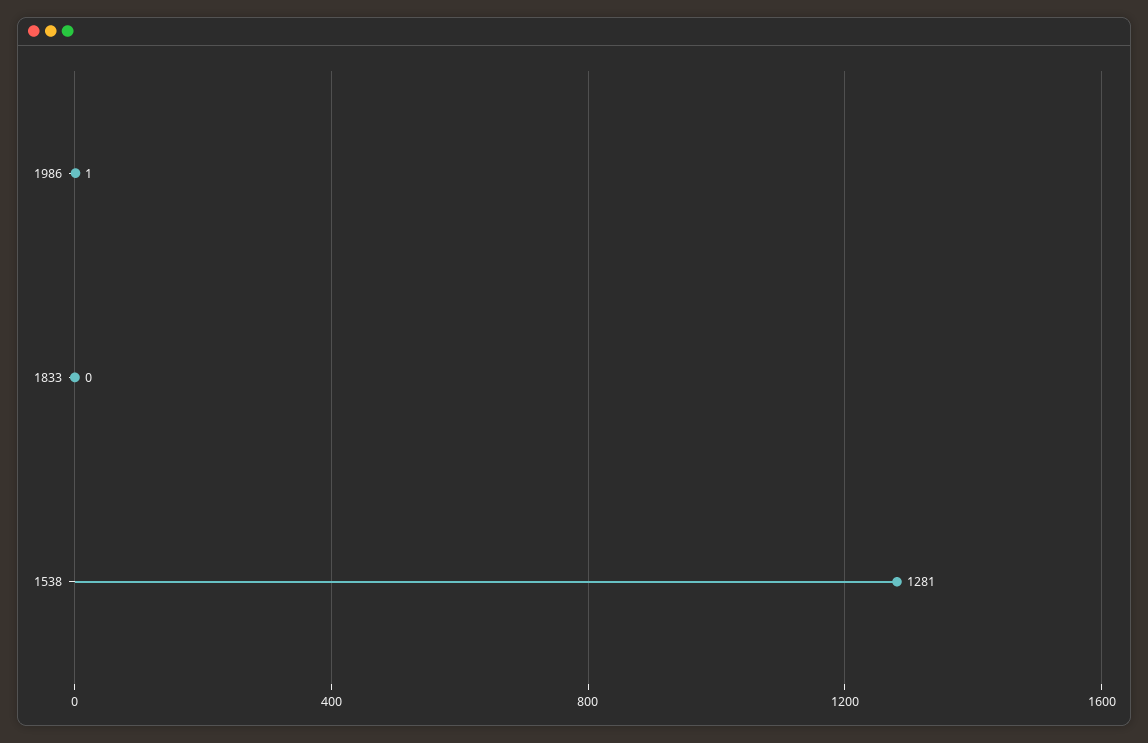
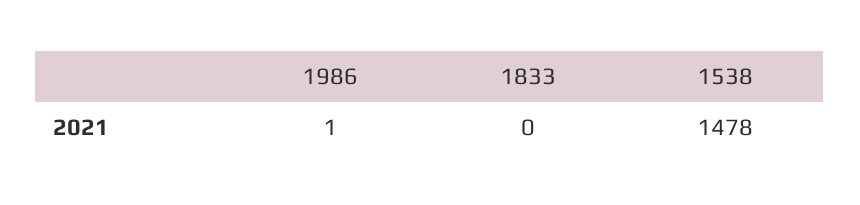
  {
    "1986": 1,
    "1833": 0,
-   "1538": 1281
+   "1538": 1478
  }

